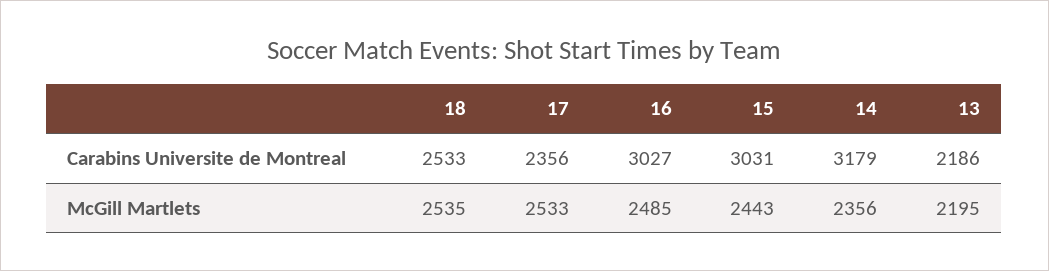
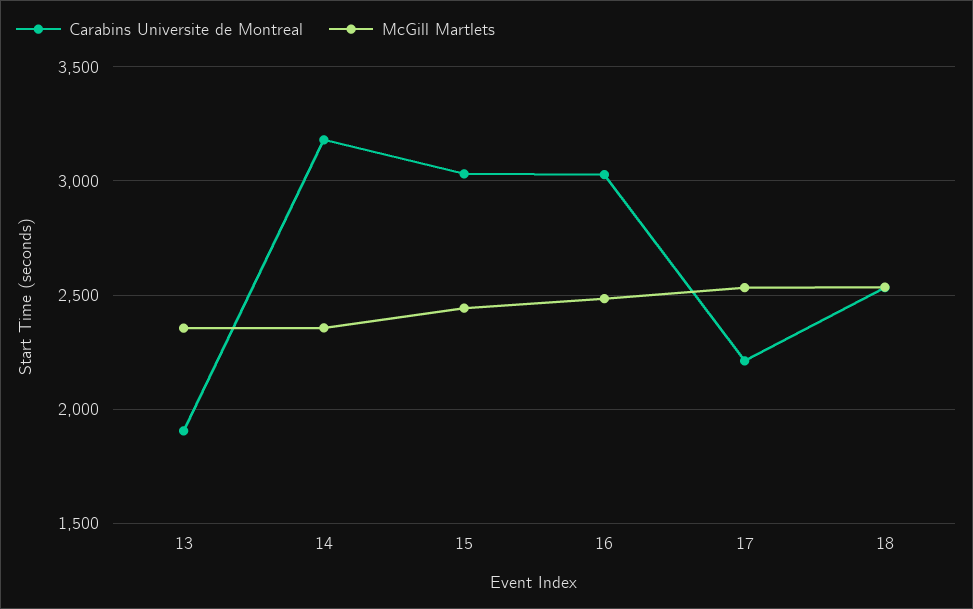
  {
    "Carabins Universite de Montreal": {
      "18": 2533,
-     "17": 2356,
+     "17": 2200,
      "16": 3027,
      "15": 3031,
      "14": 3179,
-     "13": 2186
+     "13": 1900
    },
    "McGill Martlets": {
      "18": 2535,
      "17": 2533,
      "16": 2485,
      "15": 2443,
      "14": 2356,
-     "13": 2195
+     "13": 2350
    }
  }

